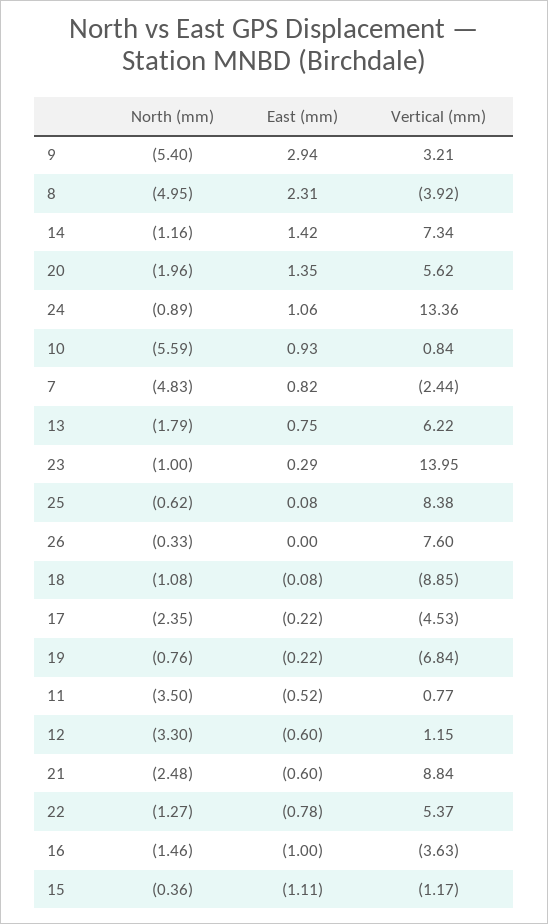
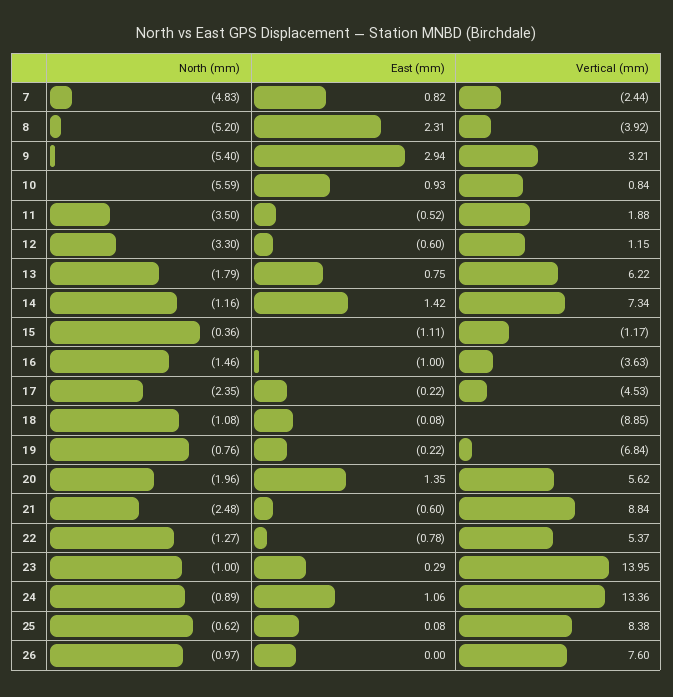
  {
    "North (mm)": {
      "9": -5.4,
-     "8": -4.95,
+     "8": -5.2,
      "14": -1.16,
      "20": -1.96,
      "24": -0.89,
      "10": -5.59,
      "7": -4.83,
      "13": -1.79,
      "23": -1,
      "25": -0.62,
-     "26": -0.33,
+     "26": -0.97,
      "18": -1.08,
      "17": -2.35,
      "19": -0.76,
      "11": -3.5,
      "12": -3.3,
      "21": -2.48,
      "22": -1.27,
      "16": -1.46,
      "15": -0.36
    },
    "East (mm)": {
      "9": 2.94,
      "8": 2.31,
      "14": 1.42,
      "20": 1.35,
      "24": 1.06,
      "10": 0.93,
      "7": 0.82,
      "13": 0.75,
      "23": 0.29,
      "25": 0.08,
      "26": 0,
      "18": -0.08,
      "17": -0.22,
      "19": -0.22,
      "11": -0.52,
      "12": -0.6,
      "21": -0.6,
      "22": -0.78,
      "16": -1,
      "15": -1.11
    },
    "Vertical (mm)": {
      "9": 3.21,
      "8": -3.92,
      "14": 7.34,
      "20": 5.62,
      "24": 13.36,
      "10": 0.84,
      "7": -2.44,
      "13": 6.22,
      "23": 13.95,
      "25": 8.38,
      "26": 7.6,
      "18": -8.85,
      "17": -4.53,
      "19": -6.84,
-     "11": 0.77,
+     "11": 1.88,
      "12": 1.15,
      "21": 8.84,
      "22": 5.37,
      "16": -3.63,
      "15": -1.17
    }
  }

